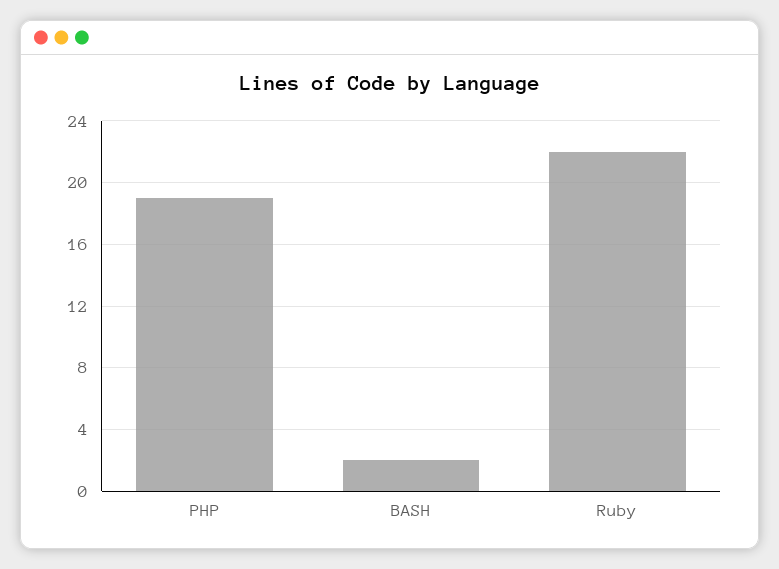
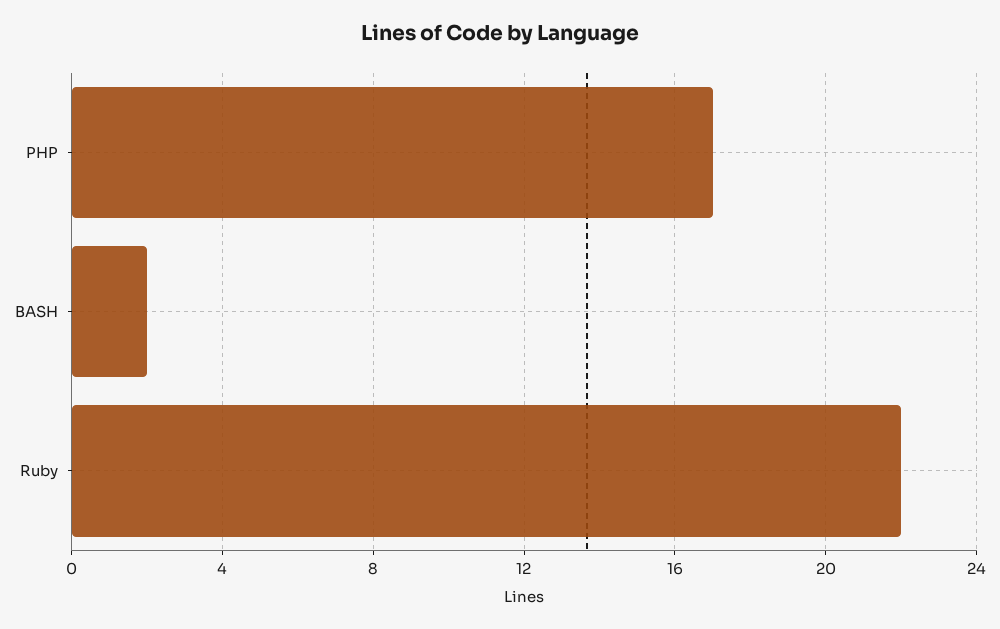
  {
-   "PHP": 19,
+   "PHP": 17,
    "BASH": 2,
    "Ruby": 22
  }

